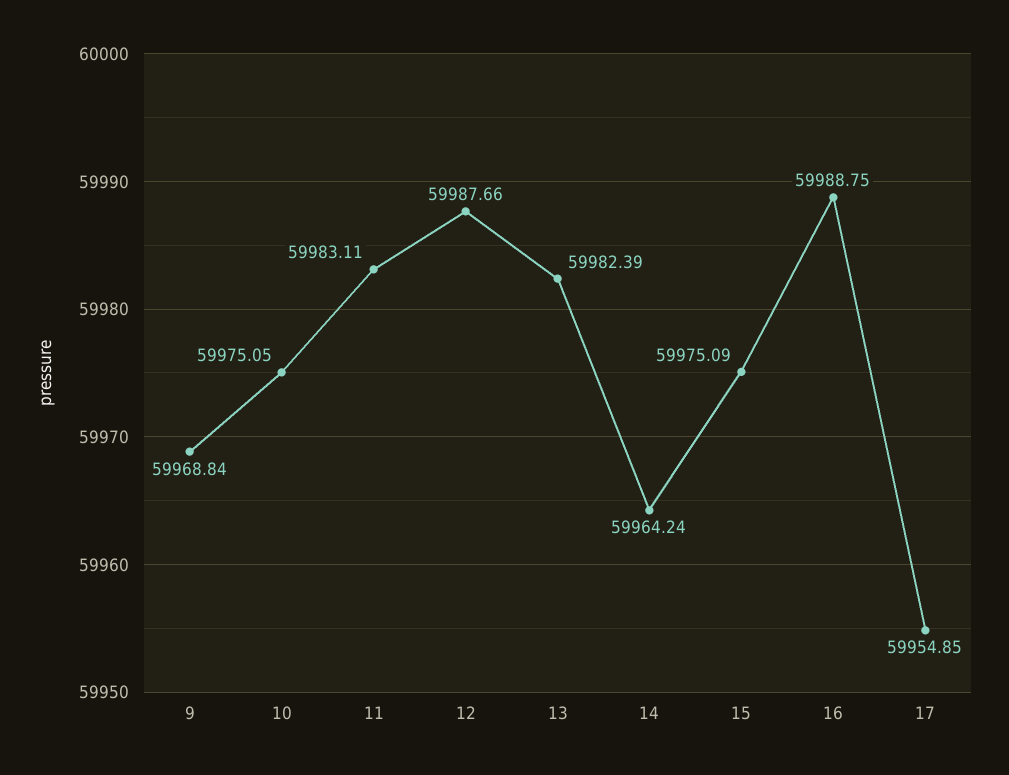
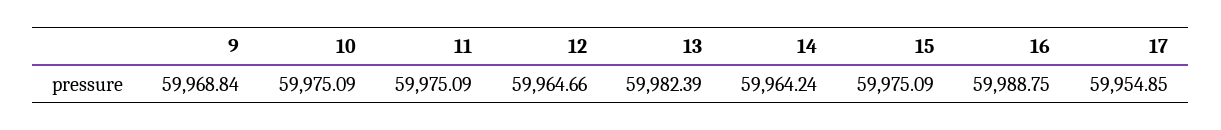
  {
    "9": 59968.84,
-   "10": 59975.05,
+   "10": 59975.09,
-   "11": 59983.11,
+   "11": 59975.09,
-   "12": 59987.66,
+   "12": 59964.66,
    "13": 59982.39,
    "14": 59964.24,
    "15": 59975.09,
    "16": 59988.75,
    "17": 59954.85
  }

